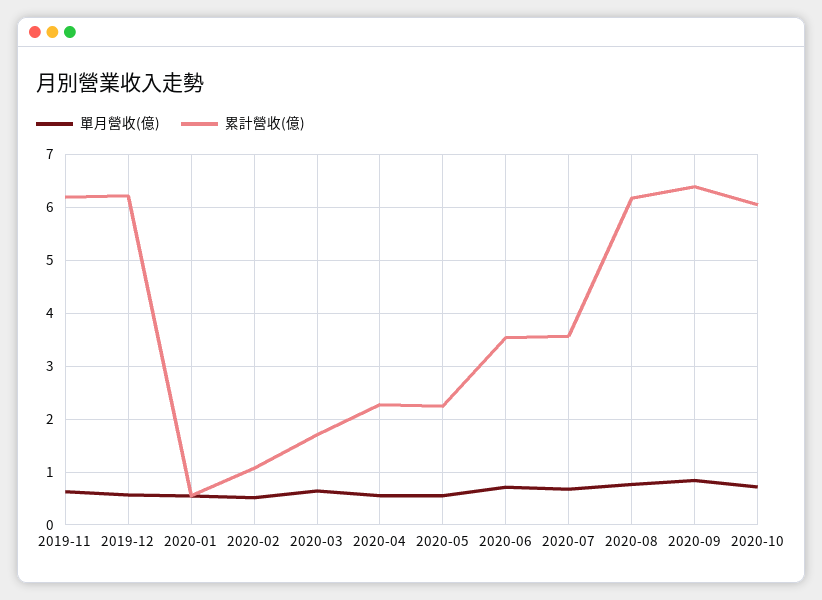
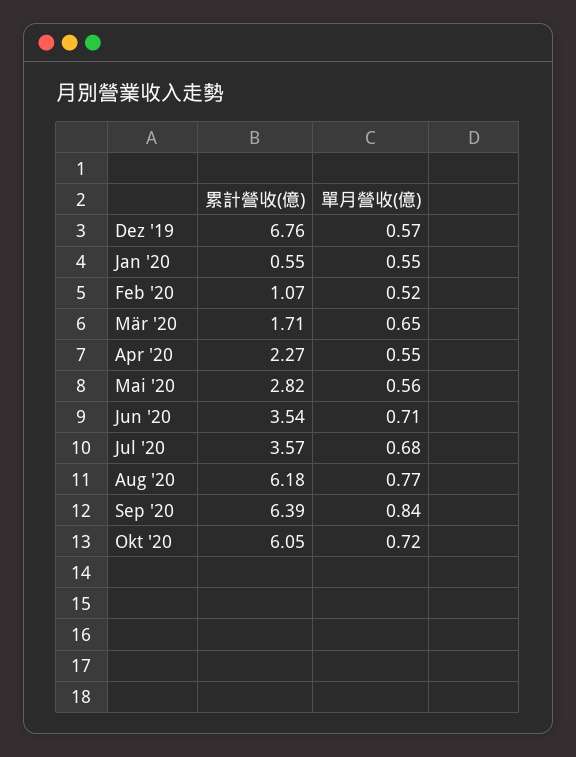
  {
    "單月營收(億)": {
-     "2019-11": 0.6,
      "2019-12": 0.57,
      "2020-01": 0.55,
      "2020-02": 0.52,
      "2020-03": 0.65,
      "2020-04": 0.55,
      "2020-05": 0.56,
      "2020-06": 0.71,
      "2020-07": 0.68,
      "2020-08": 0.77,
      "2020-09": 0.84,
      "2020-10": 0.72
    },
    "累計營收(億)": {
-     "2019-11": 6.2,
-     "2019-12": 6.2,
+     "2019-12": 6.76,
      "2020-01": 0.55,
      "2020-02": 1.07,
      "2020-03": 1.71,
      "2020-04": 2.27,
-     "2020-05": 2.2,
+     "2020-05": 2.82,
      "2020-06": 3.54,
      "2020-07": 3.57,
      "2020-08": 6.18,
      "2020-09": 6.39,
      "2020-10": 6.05
    }
  }

